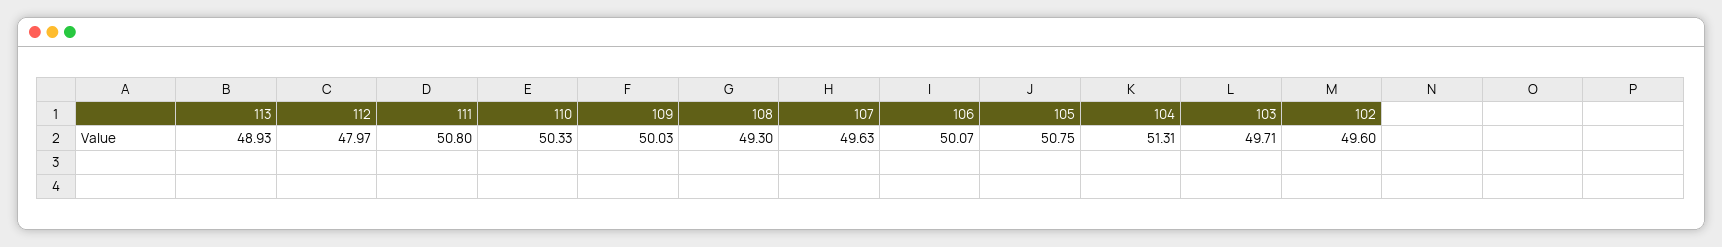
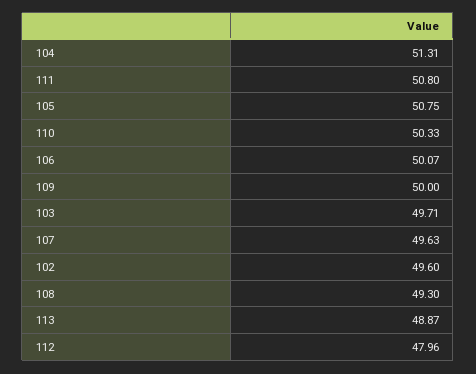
  {
-   "113": 48.93,
+   "113": 48.87,
-   "112": 47.97,
+   "112": 47.96,
    "111": 50.8,
    "110": 50.33,
-   "109": 50.03,
+   "109": 50,
    "108": 49.3,
    "107": 49.63,
    "106": 50.07,
    "105": 50.75,
    "104": 51.31,
    "103": 49.71,
    "102": 49.6
  }

